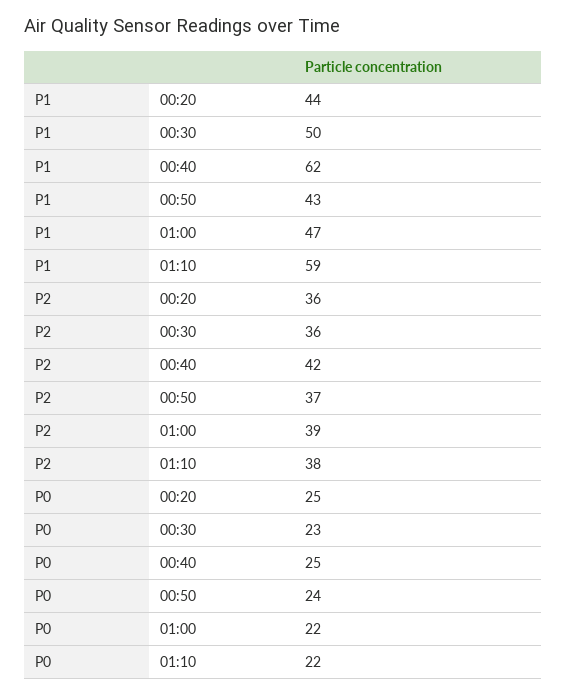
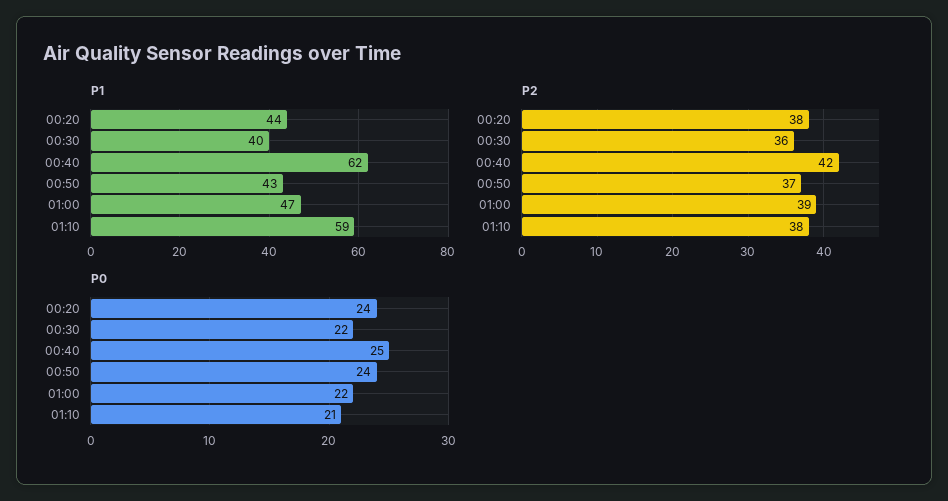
  {
    "P1": {
      "00:20": 44,
-     "00:30": 50,
+     "00:30": 40,
      "00:40": 62,
      "00:50": 43,
      "01:00": 47,
      "01:10": 59
    },
    "P2": {
-     "00:20": 36,
+     "00:20": 38,
      "00:30": 36,
      "00:40": 42,
      "00:50": 37,
      "01:00": 39,
      "01:10": 38
    },
    "P0": {
-     "00:20": 25,
+     "00:20": 24,
-     "00:30": 23,
+     "00:30": 22,
      "00:40": 25,
      "00:50": 24,
      "01:00": 22,
-     "01:10": 22
+     "01:10": 21
    }
  }

